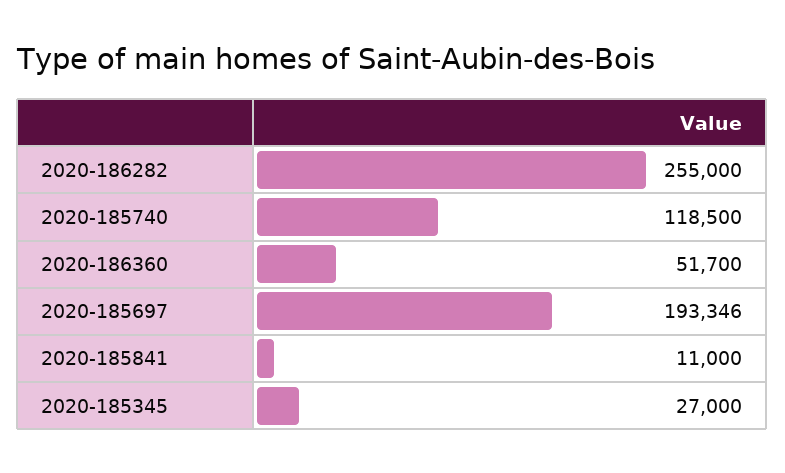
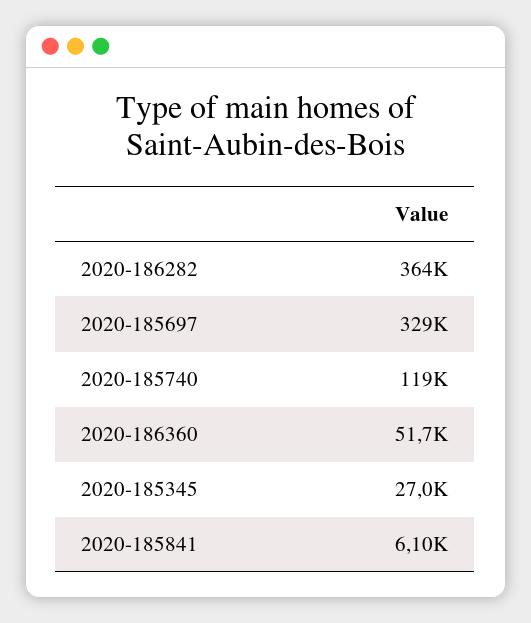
  {
-   "2020-186282": 255000,
+   "2020-186282": 364000,
    "2020-185740": 118500,
    "2020-186360": 51700,
-   "2020-185697": 193346,
+   "2020-185697": 329000,
-   "2020-185841": 11000,
+   "2020-185841": 6100,
    "2020-185345": 27000
  }

